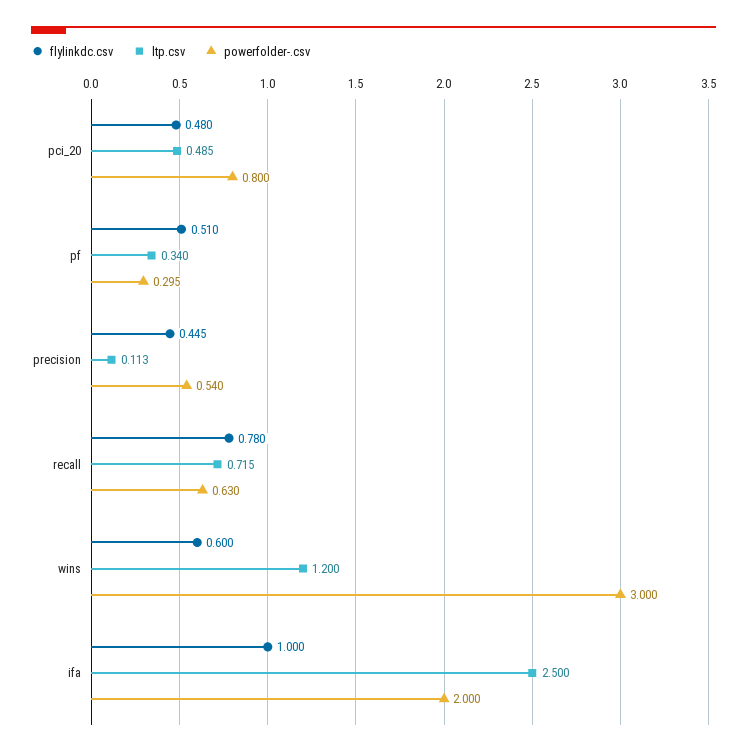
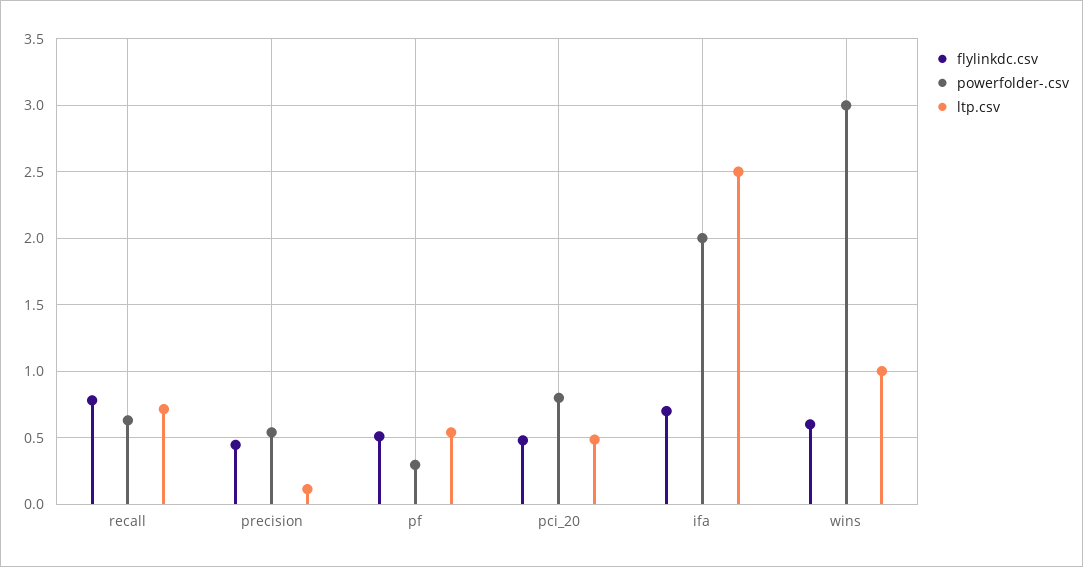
  {
    "flylinkdc.csv": {
      "pci_20": 0.48,
      "pf": 0.51,
      "precision": 0.445,
      "recall": 0.78,
      "wins": 0.6,
-     "ifa": 1
+     "ifa": 0.7
    },
    "ltp.csv": {
      "pci_20": 0.485,
-     "pf": 0.34,
+     "pf": 0.55,
      "precision": 0.113,
      "recall": 0.715,
-     "wins": 1.2,
+     "wins": 1,
      "ifa": 2.5
    },
    "powerfolder-.csv": {
      "pci_20": 0.8,
      "pf": 0.295,
      "precision": 0.54,
      "recall": 0.63,
      "wins": 3,
      "ifa": 2
    }
  }

